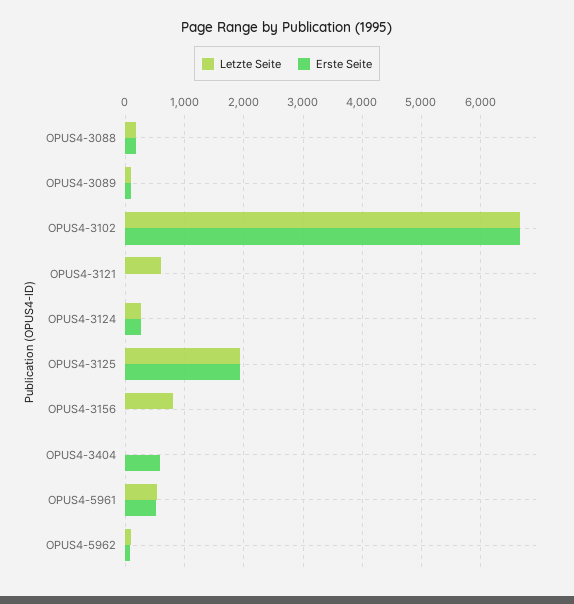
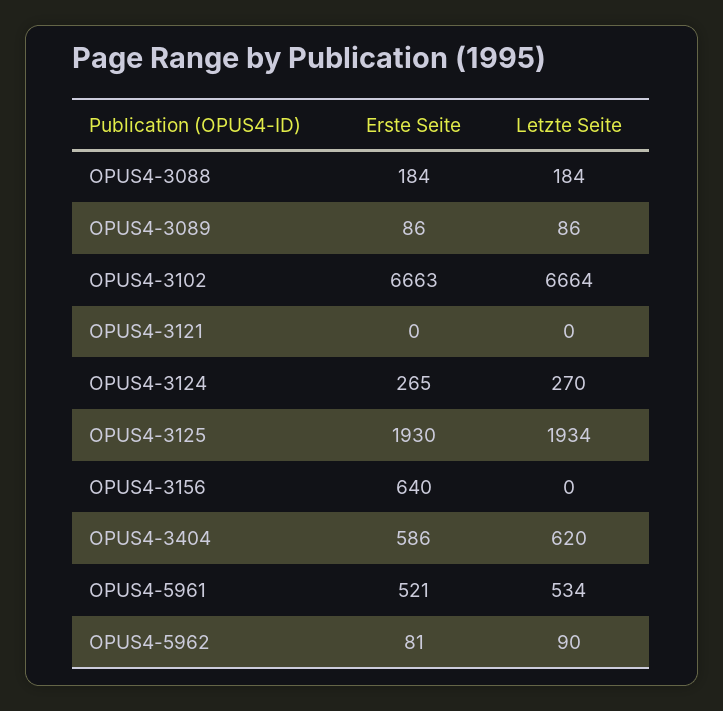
  {
    "Letzte Seite": {
      "OPUS4-3088": 184,
      "OPUS4-3089": 86,
      "OPUS4-3102": 6664,
-     "OPUS4-3121": 600,
+     "OPUS4-3121": 0,
      "OPUS4-3124": 270,
      "OPUS4-3125": 1934,
-     "OPUS4-3156": 800,
+     "OPUS4-3156": 0,
-     "OPUS4-3404": 0,
+     "OPUS4-3404": 620,
      "OPUS4-5961": 534,
      "OPUS4-5962": 90
    },
    "Erste Seite": {
      "OPUS4-3088": 184,
      "OPUS4-3089": 86,
      "OPUS4-3102": 6663,
      "OPUS4-3121": 0,
      "OPUS4-3124": 265,
      "OPUS4-3125": 1930,
-     "OPUS4-3156": 0,
+     "OPUS4-3156": 640,
      "OPUS4-3404": 586,
      "OPUS4-5961": 521,
      "OPUS4-5962": 81
    }
  }

